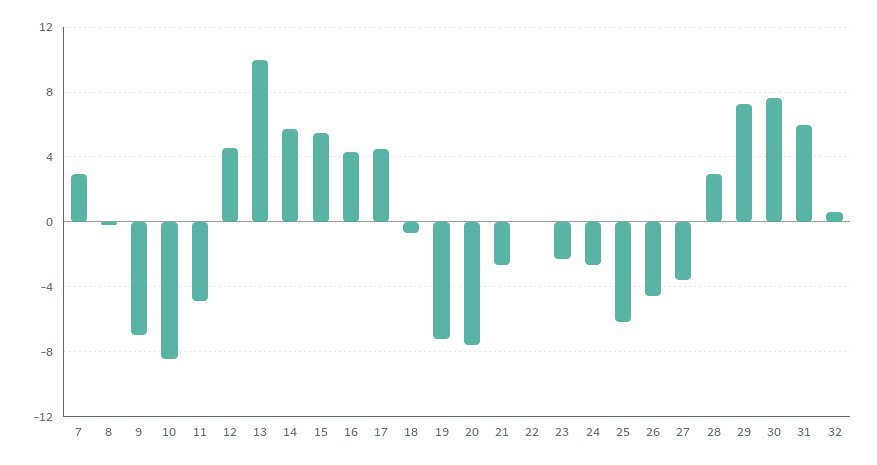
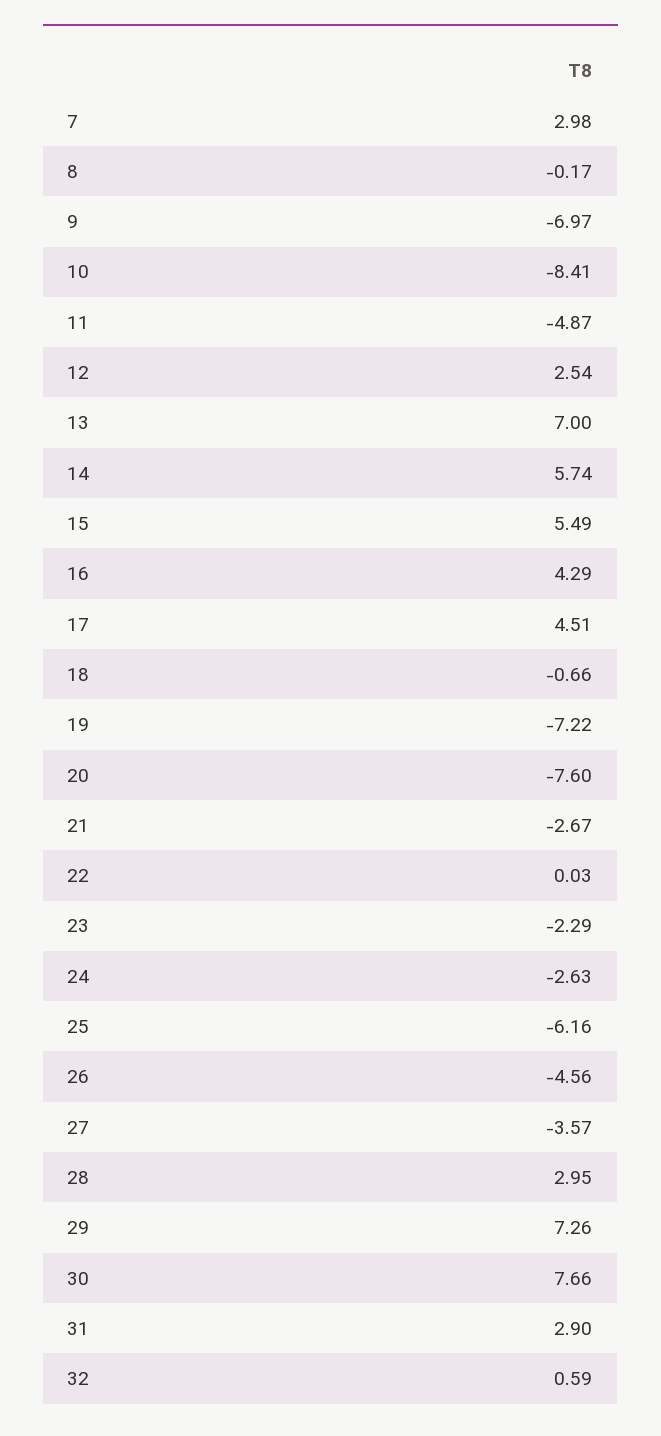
  {
    "7": 2.98,
    "8": -0.17,
    "9": -6.97,
    "10": -8.41,
    "11": -4.87,
-   "12": 4.5,
+   "12": 2.54,
-   "13": 10,
+   "13": 7,
    "14": 5.74,
    "15": 5.49,
    "16": 4.29,
    "17": 4.51,
    "18": -0.66,
    "19": -7.22,
    "20": -7.6,
    "21": -2.67,
    "22": 0.03,
    "23": -2.29,
    "24": -2.63,
    "25": -6.16,
    "26": -4.56,
    "27": -3.57,
    "28": 2.95,
    "29": 7.26,
    "30": 7.66,
-   "31": 6,
+   "31": 2.9,
    "32": 0.59
  }

